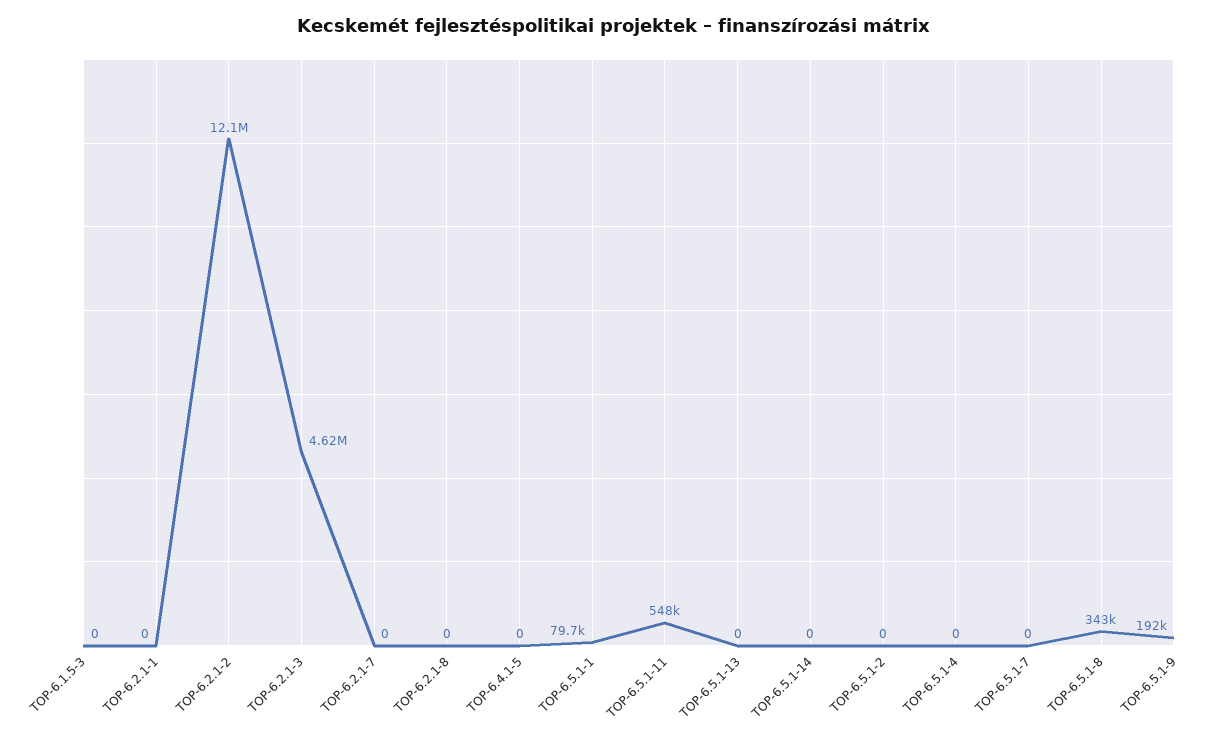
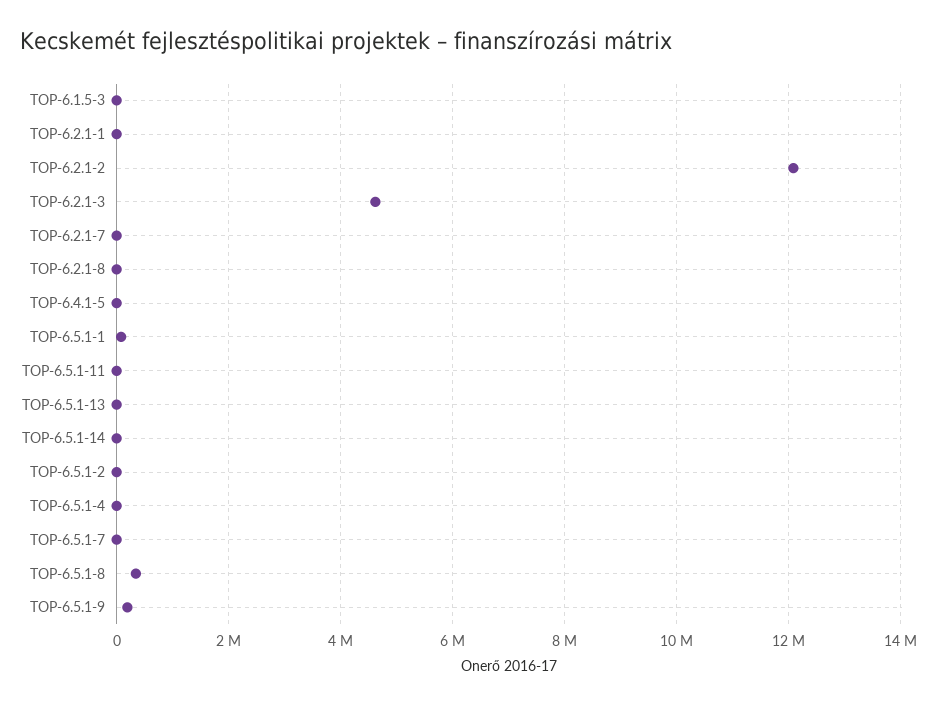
  {
    "TOP-6.1.5-3": 0,
    "TOP-6.2.1-1": 0,
    "TOP-6.2.1-2": 12100000,
    "TOP-6.2.1-3": 4620000,
    "TOP-6.2.1-7": 0,
    "TOP-6.2.1-8": 0,
    "TOP-6.4.1-5": 0,
    "TOP-6.5.1-1": 79700,
-   "TOP-6.5.1-11": 548000,
+   "TOP-6.5.1-11": 0,
    "TOP-6.5.1-13": 0,
    "TOP-6.5.1-14": 0,
    "TOP-6.5.1-2": 0,
    "TOP-6.5.1-4": 0,
    "TOP-6.5.1-7": 0,
    "TOP-6.5.1-8": 343000,
    "TOP-6.5.1-9": 192000
  }

